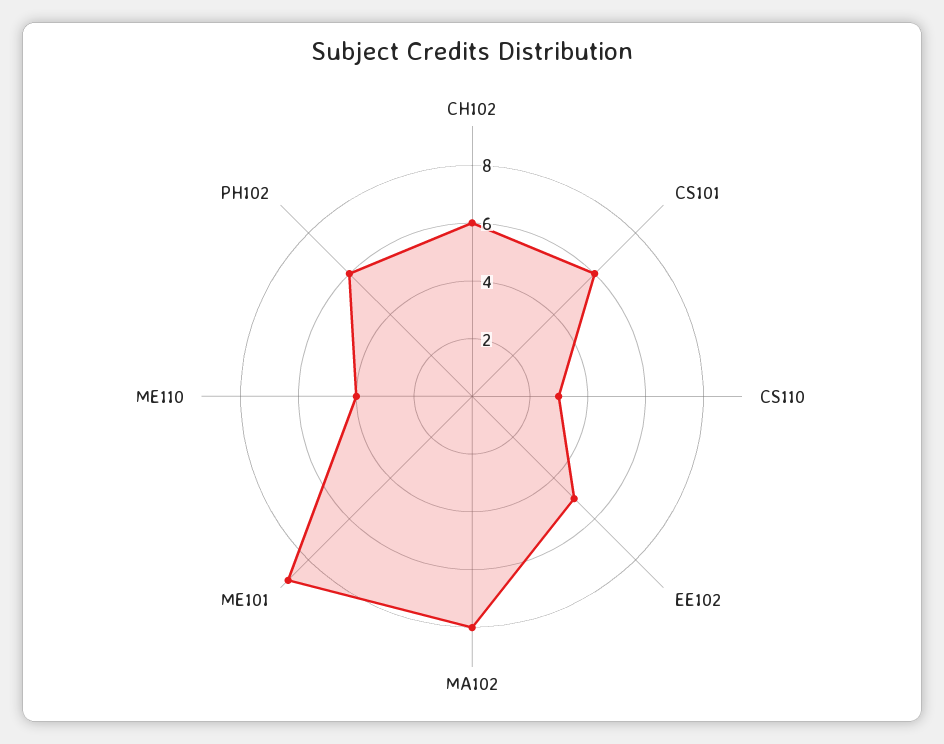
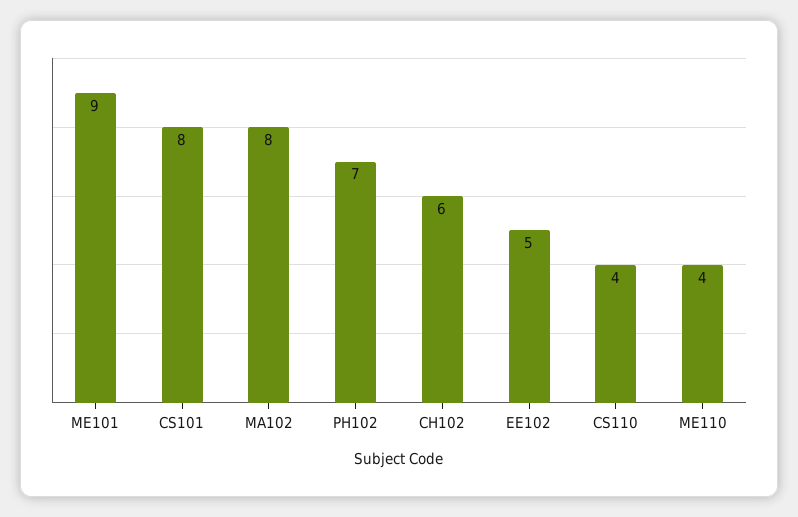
  {
    "CH102": 6,
-   "CS101": 6,
+   "CS101": 8,
-   "CS110": 3,
+   "CS110": 4,
    "EE102": 5,
    "MA102": 8,
    "ME101": 9,
    "ME110": 4,
-   "PH102": 6
+   "PH102": 7
  }

